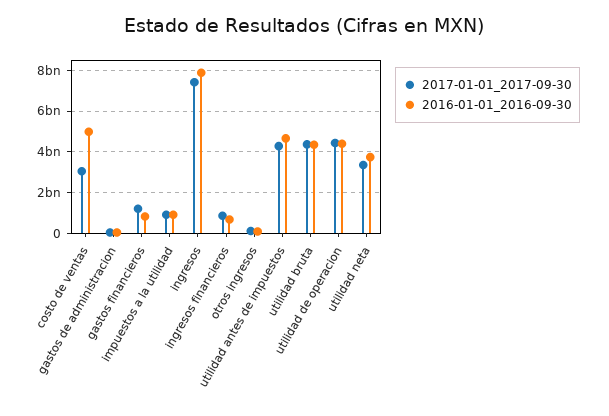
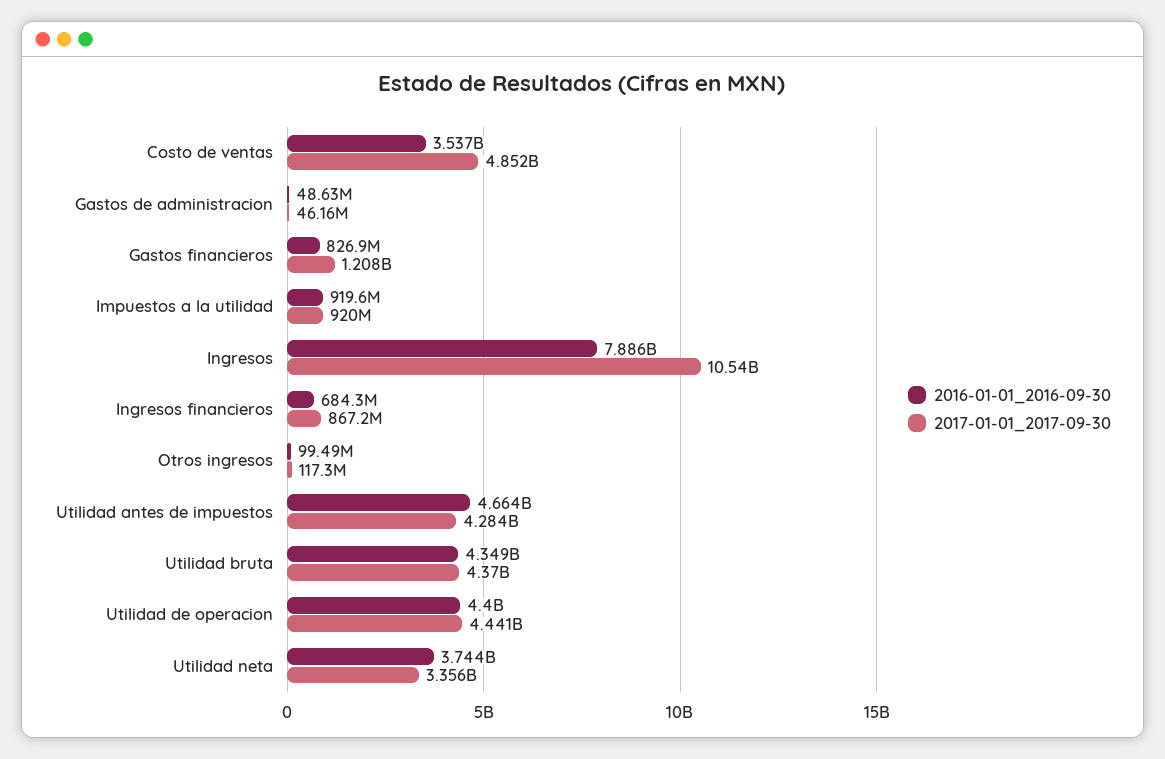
  {
    "2017-01-01_2017-09-30": {
-     "costo de ventas": 3000000000,
+     "costo de ventas": 4852000000,
      "gastos de administracion": 46160000,
      "gastos financieros": 1208000000,
      "impuestos a la utilidad": 920000000,
-     "ingresos": 7500000000,
+     "ingresos": 10540000000,
      "ingresos financieros": 867200000,
      "otros ingresos": 117300000,
      "utilidad antes de impuestos": 4284000000,
      "utilidad bruta": 4370000000,
      "utilidad de operacion": 4441000000,
      "utilidad neta": 3356000000
    },
    "2016-01-01_2016-09-30": {
-     "costo de ventas": 5000000000,
+     "costo de ventas": 3537000000,
      "gastos de administracion": 48630000,
      "gastos financieros": 826900000,
      "impuestos a la utilidad": 919600000,
      "ingresos": 7886000000,
      "ingresos financieros": 684300000,
      "otros ingresos": 99490000,
      "utilidad antes de impuestos": 4664000000,
      "utilidad bruta": 4349000000,
      "utilidad de operacion": 4400000000,
      "utilidad neta": 3744000000
    }
  }

